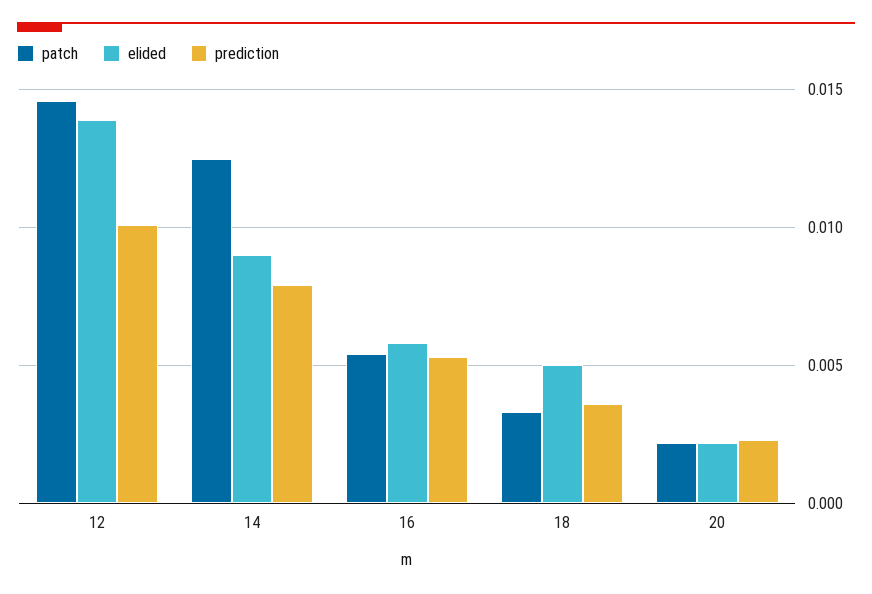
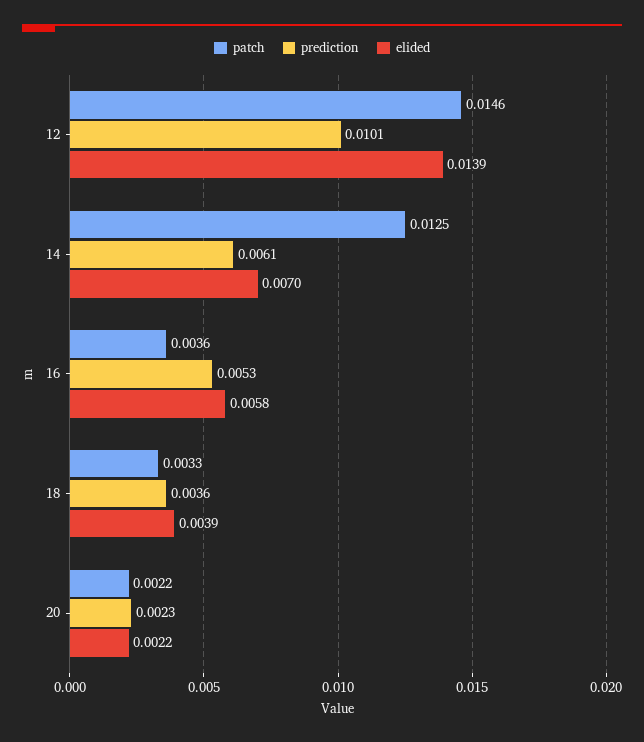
  {
    "patch": {
      "12": 0.0146,
      "14": 0.0125,
-     "16": 0.0055,
+     "16": 0.0036,
      "18": 0.0033,
      "20": 0.0022
    },
    "elided": {
      "12": 0.0139,
-     "14": 0.009,
+     "14": 0.007,
      "16": 0.0058,
-     "18": 0.005,
+     "18": 0.0039,
      "20": 0.0022
    },
    "prediction": {
      "12": 0.0101,
-     "14": 0.008,
+     "14": 0.0061,
      "16": 0.0053,
      "18": 0.0036,
      "20": 0.0023
    }
  }

